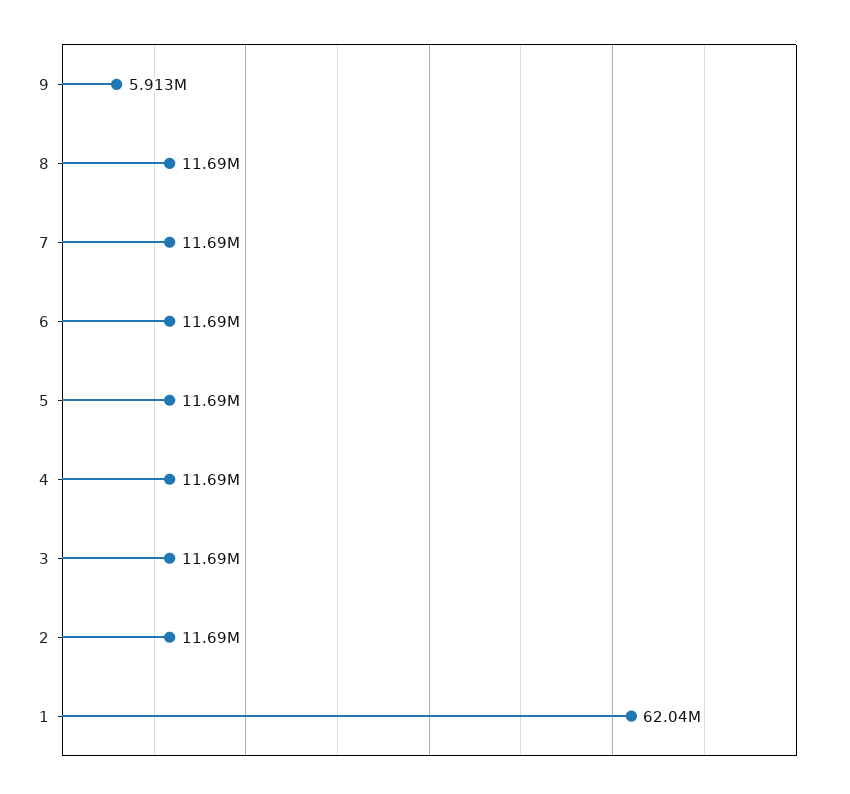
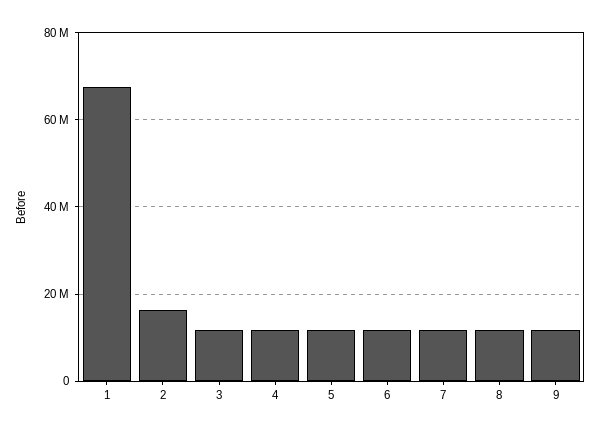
  {
-   "9": 5913000,
+   "9": 12000000,
    "8": 11690000,
    "7": 11690000,
    "6": 11690000,
    "5": 11690000,
    "4": 11690000,
    "3": 11690000,
-   "2": 11690000,
+   "2": 16000000,
-   "1": 62040000
+   "1": 68000000
  }

